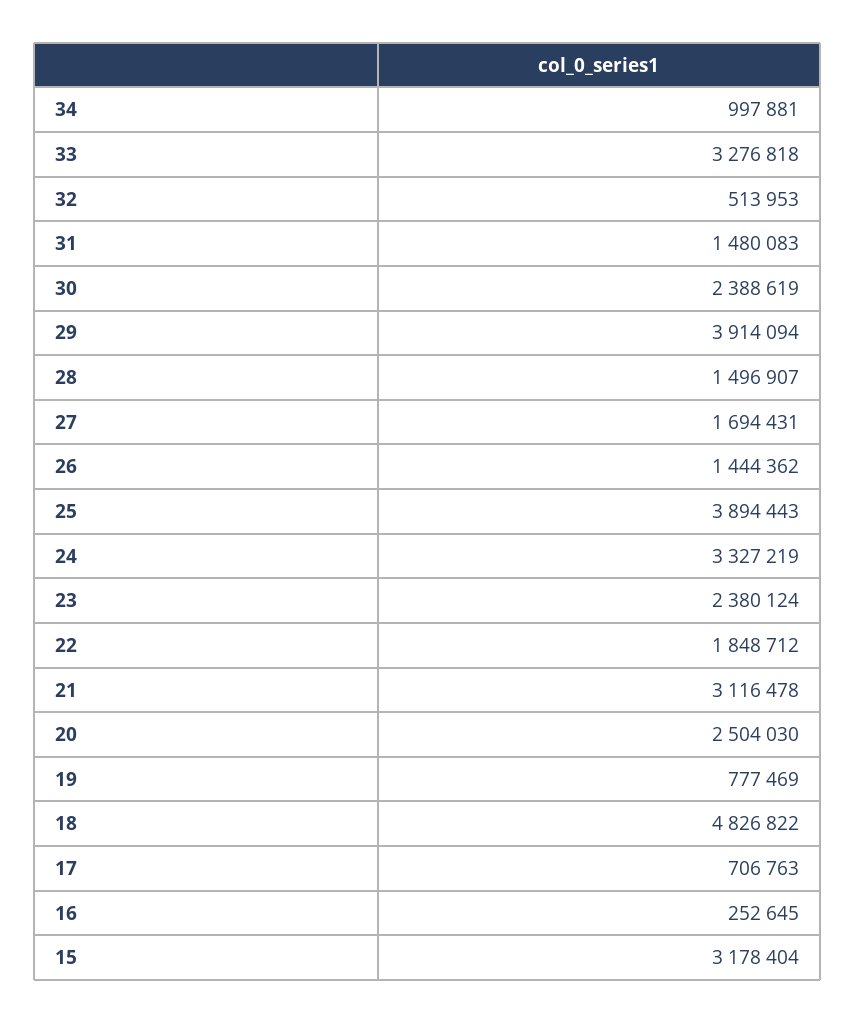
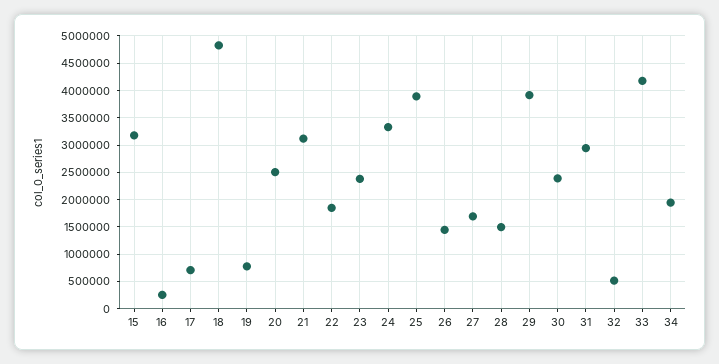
  {
-   "34": 997881,
+   "34": 2000000,
-   "33": 3276818,
+   "33": 4250000,
    "32": 513953,
-   "31": 1480083,
+   "31": 3000000,
    "30": 2388619,
    "29": 3914094,
    "28": 1496907,
    "27": 1694431,
    "26": 1444362,
    "25": 3894443,
    "24": 3327219,
    "23": 2380124,
    "22": 1848712,
    "21": 3116478,
    "20": 2504030,
    "19": 777469,
    "18": 4826822,
    "17": 706763,
    "16": 252645,
    "15": 3178404
  }

